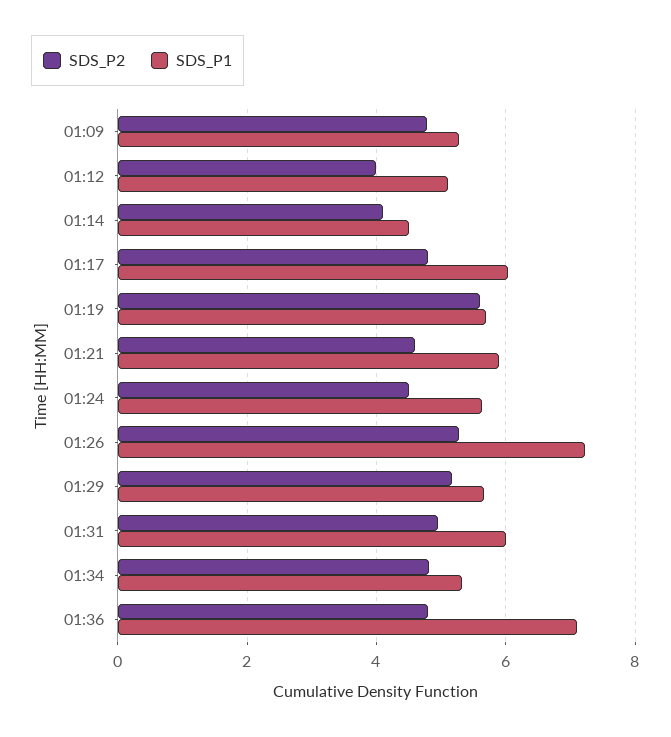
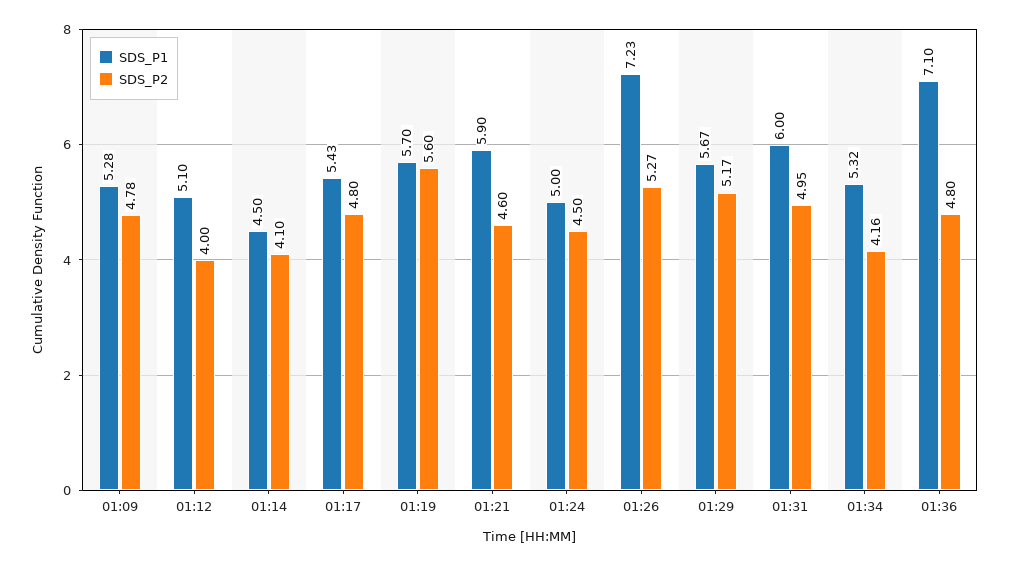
  {
    "SDS_P2": {
      "01:09": 4.78,
      "01:12": 4,
      "01:14": 4.1,
      "01:17": 4.8,
      "01:19": 5.6,
      "01:21": 4.6,
      "01:24": 4.5,
      "01:26": 5.27,
      "01:29": 5.17,
      "01:31": 4.95,
-     "01:34": 4.8,
+     "01:34": 4.16,
      "01:36": 4.8
    },
    "SDS_P1": {
      "01:09": 5.28,
      "01:12": 5.1,
      "01:14": 4.5,
-     "01:17": 6,
+     "01:17": 5.43,
      "01:19": 5.7,
      "01:21": 5.9,
-     "01:24": 5.6,
+     "01:24": 5,
      "01:26": 7.23,
      "01:29": 5.67,
      "01:31": 6,
      "01:34": 5.32,
      "01:36": 7.1
    }
  }

